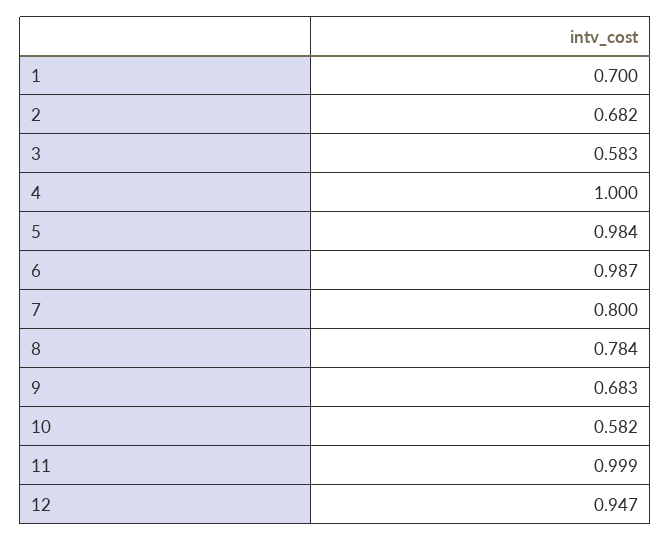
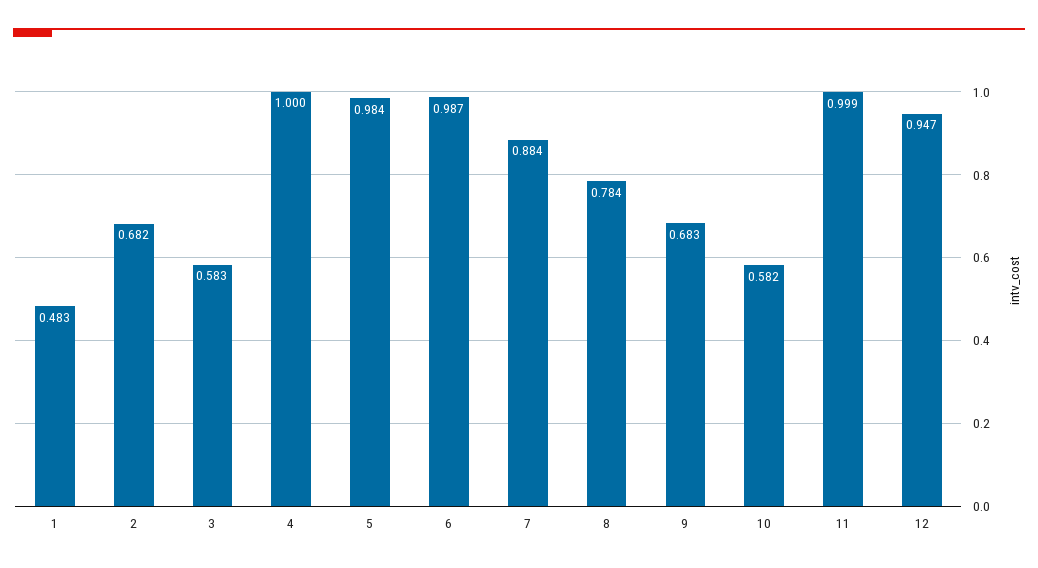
  {
-   "1": 0.7,
+   "1": 0.483,
    "2": 0.682,
    "3": 0.583,
    "4": 1,
    "5": 0.984,
    "6": 0.987,
-   "7": 0.8,
+   "7": 0.884,
    "8": 0.784,
    "9": 0.683,
    "10": 0.582,
    "11": 0.999,
    "12": 0.947
  }

